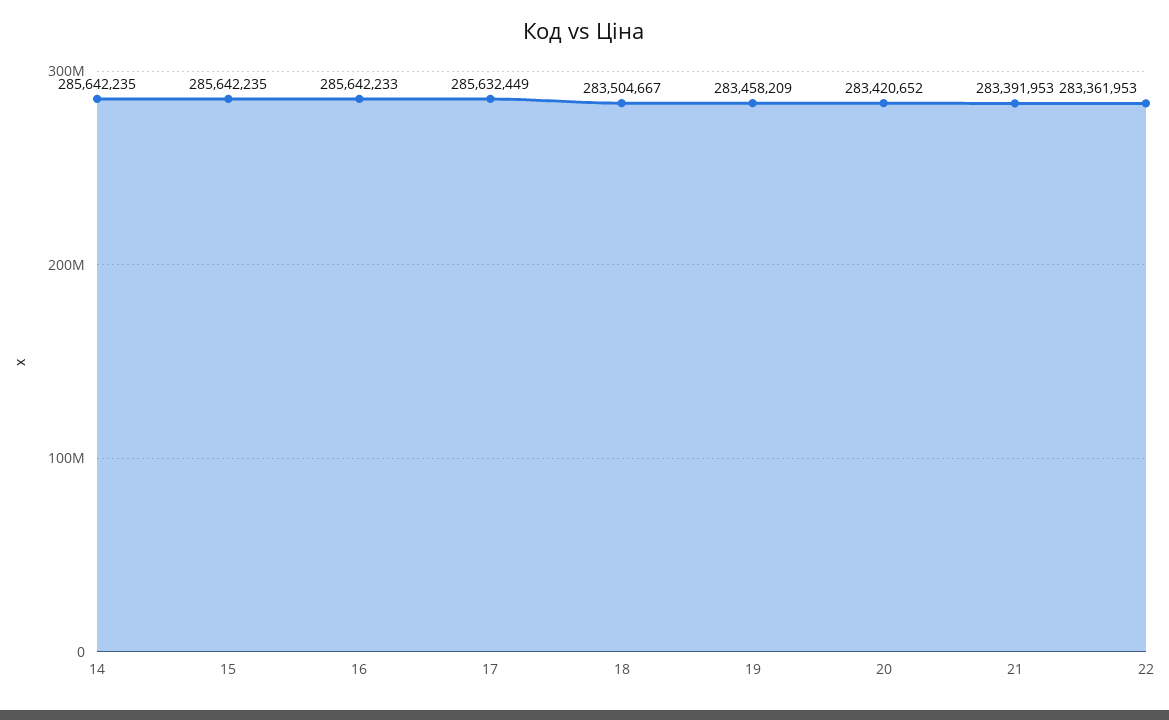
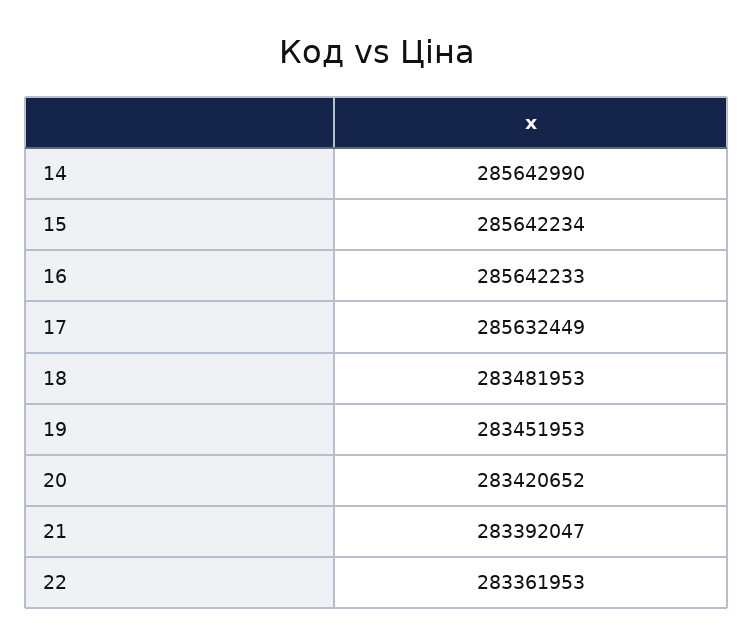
  {
-   "14": 285642235,
+   "14": 285642990,
-   "15": 285642235,
+   "15": 285642234,
    "16": 285642233,
    "17": 285632449,
-   "18": 283504667,
+   "18": 283481953,
-   "19": 283458209,
+   "19": 283451953,
    "20": 283420652,
-   "21": 283391953,
+   "21": 283392047,
    "22": 283361953
  }

